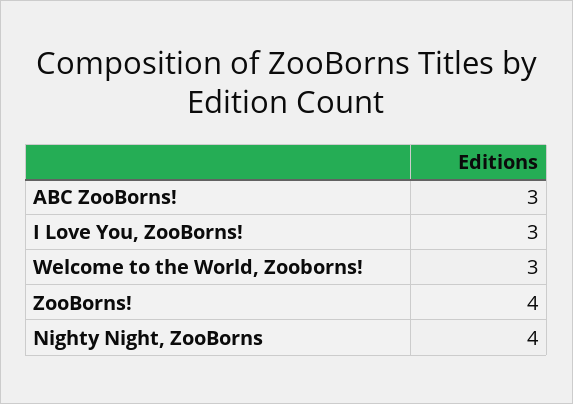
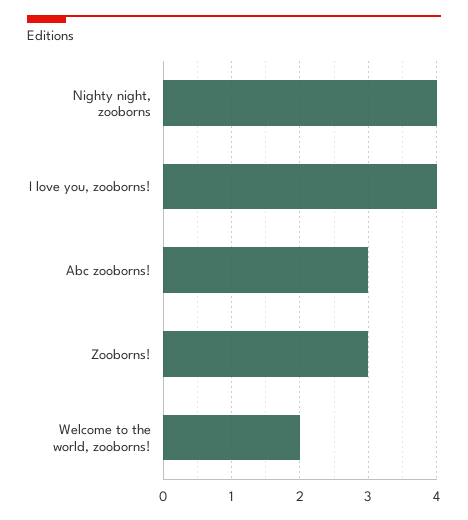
  {
    "ABC ZooBorns!": 3,
-   "I Love You, ZooBorns!": 3,
+   "I Love You, ZooBorns!": 4,
-   "Welcome to the World, Zooborns!": 3,
+   "Welcome to the World, Zooborns!": 2,
-   "ZooBorns!": 4,
+   "ZooBorns!": 3,
    "Nighty Night, ZooBorns": 4
  }

